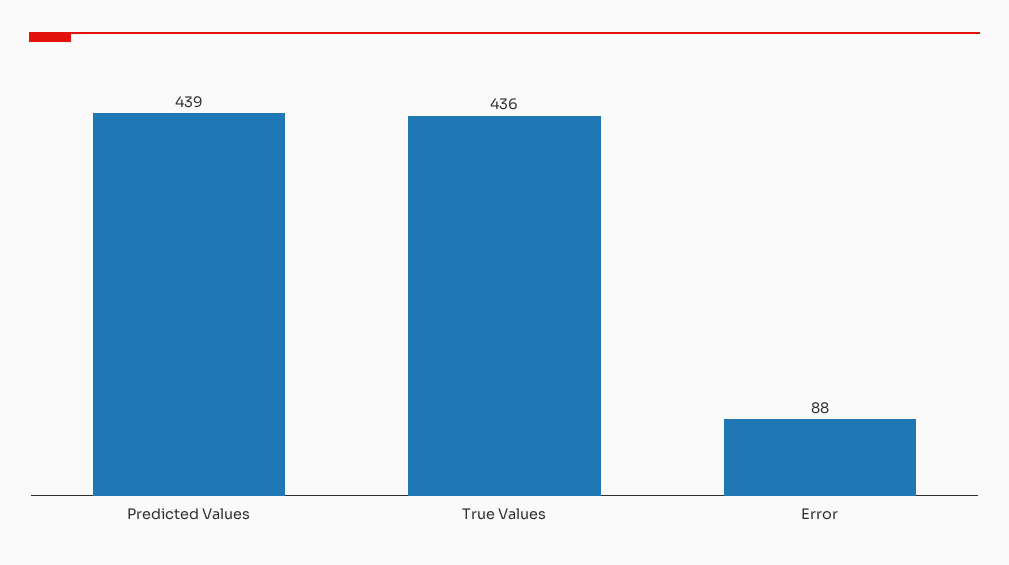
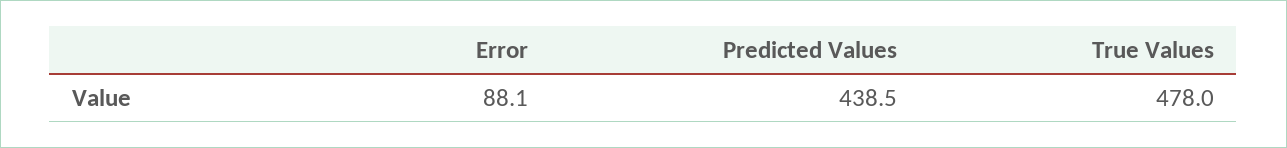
  {
    "Predicted Values": 438.5,
-   "True Values": 436,
+   "True Values": 478,
    "Error": 88.1
  }

